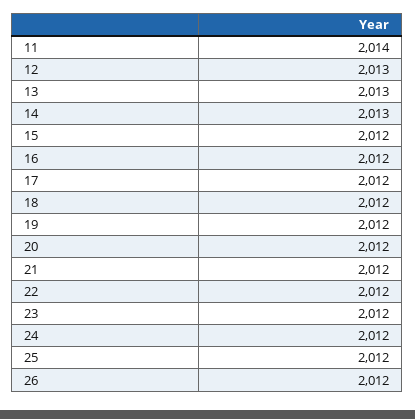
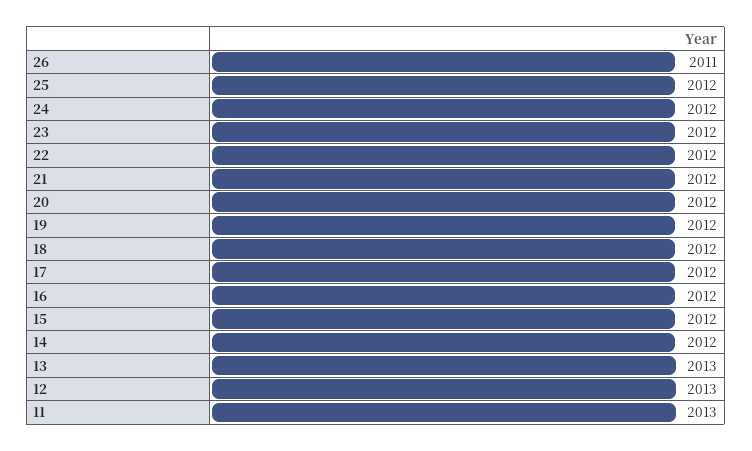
  {
-   "11": 2014,
+   "11": 2013,
    "12": 2013,
    "13": 2013,
-   "14": 2013,
+   "14": 2012,
    "15": 2012,
    "16": 2012,
    "17": 2012,
    "18": 2012,
    "19": 2012,
    "20": 2012,
    "21": 2012,
    "22": 2012,
    "23": 2012,
    "24": 2012,
    "25": 2012,
-   "26": 2012
+   "26": 2011
  }

